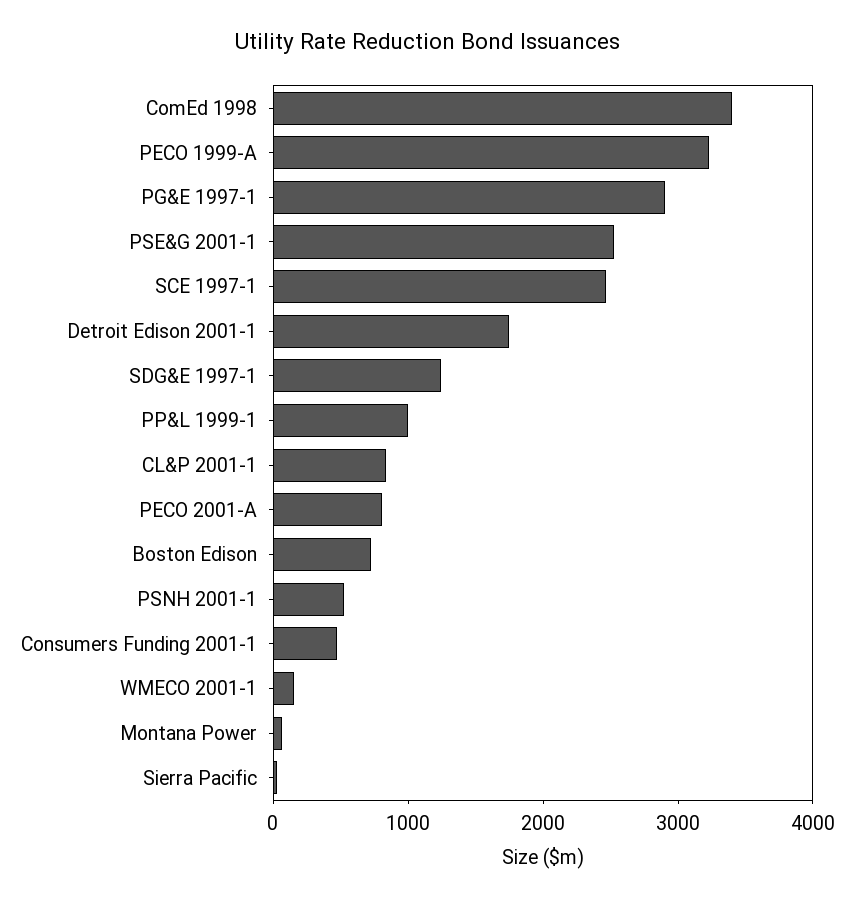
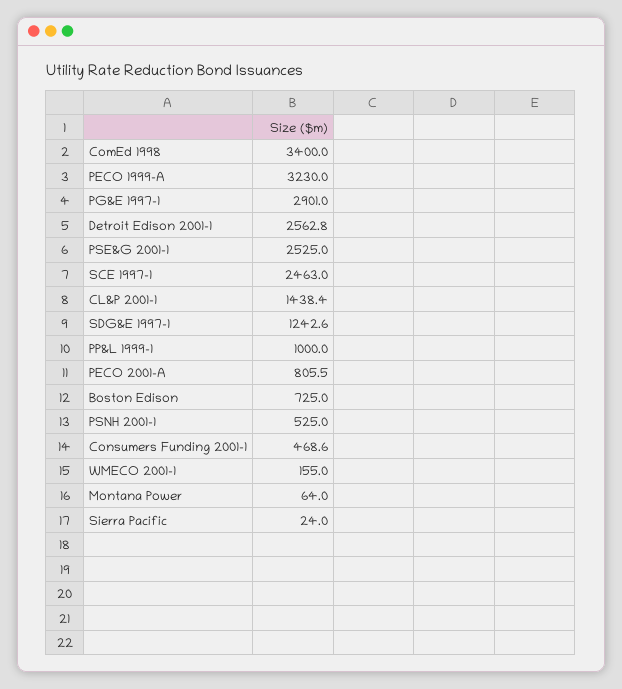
  {
    "ComEd 1998": 3400,
    "PECO 1999-A": 3230,
    "PG&E 1997-1": 2901,
    "PSE&G 2001-1": 2525,
    "SCE 1997-1": 2463,
-   "Detroit Edison 2001-1": 1800,
+   "Detroit Edison 2001-1": 2562.8,
    "SDG&E 1997-1": 1242.6,
    "PP&L 1999-1": 1000,
-   "CL&P 2001-1": 800,
+   "CL&P 2001-1": 1438.4,
    "PECO 2001-A": 805.5,
    "Boston Edison": 725,
    "PSNH 2001-1": 525,
    "Consumers Funding 2001-1": 468.6,
    "WMECO 2001-1": 155,
    "Montana Power": 64,
    "Sierra Pacific": 24
  }

